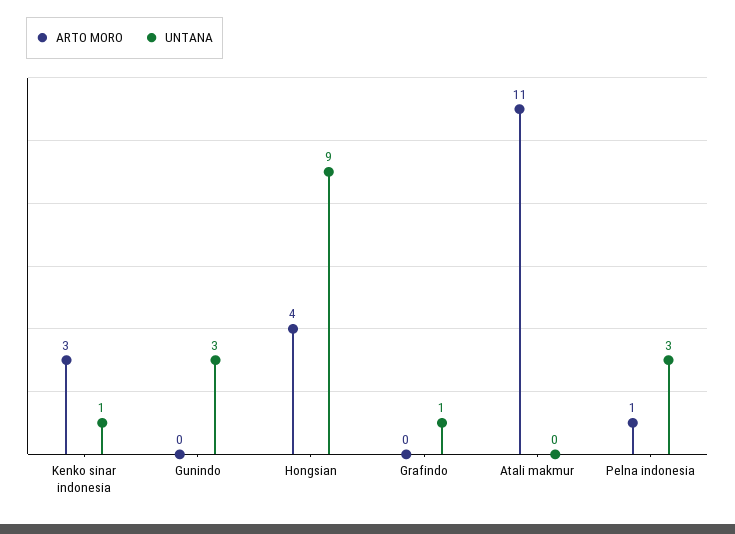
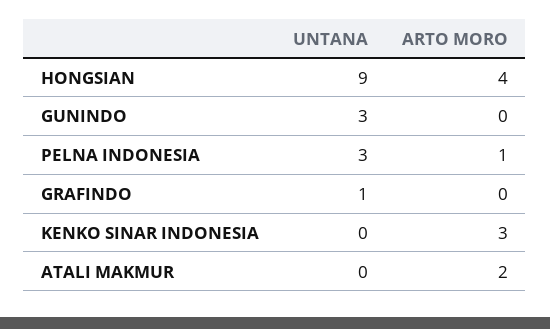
  {
    "ARTO MORO": {
      "Kenko sinar indonesia": 3,
      "Gunindo": 0,
      "Hongsian": 4,
      "Grafindo": 0,
-     "Atali makmur": 11,
+     "Atali makmur": 2,
      "Pelna indonesia": 1
    },
    "UNTANA": {
-     "Kenko sinar indonesia": 1,
+     "Kenko sinar indonesia": 0,
      "Gunindo": 3,
      "Hongsian": 9,
      "Grafindo": 1,
      "Atali makmur": 0,
      "Pelna indonesia": 3
    }
  }

